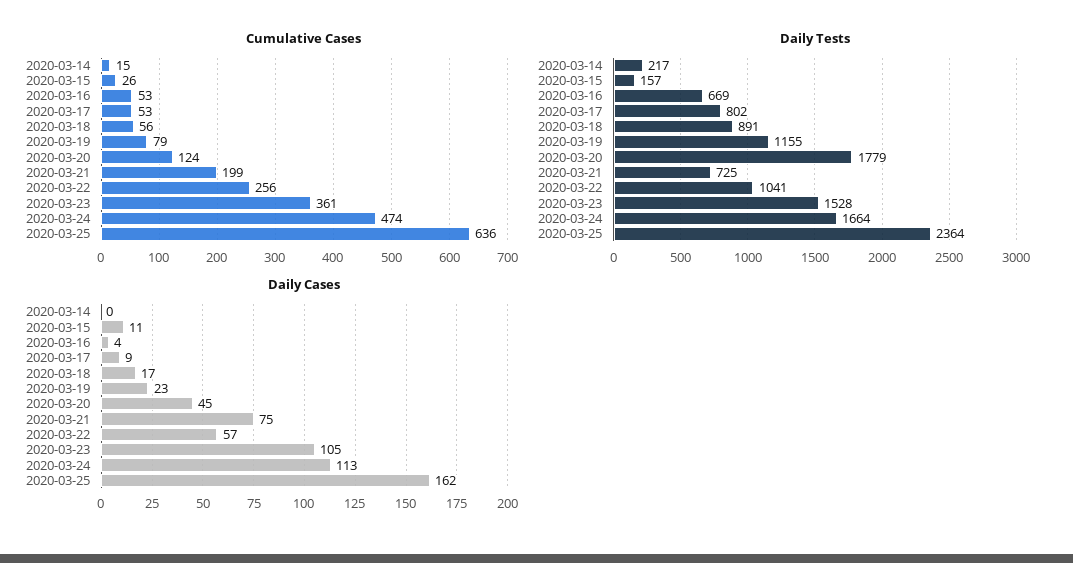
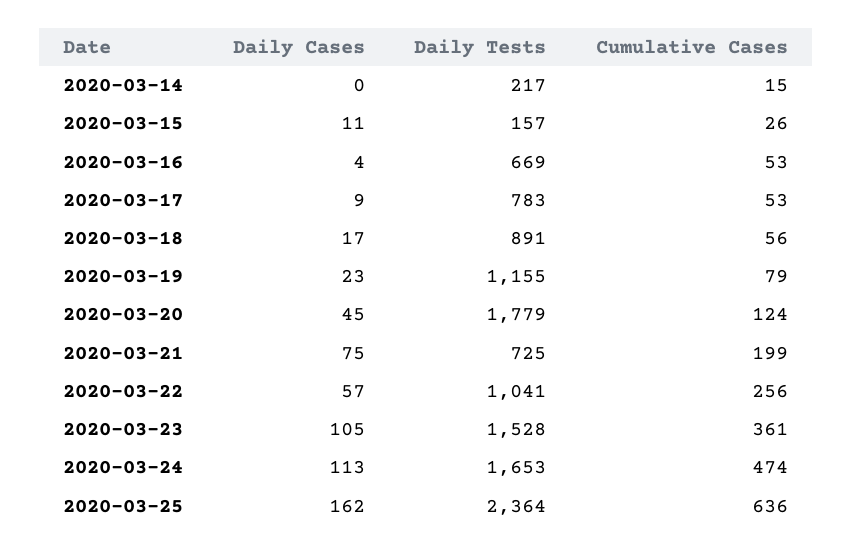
  {
    "Cumulative Cases": {
      "2020-03-14": 15,
      "2020-03-15": 26,
      "2020-03-16": 53,
      "2020-03-17": 53,
      "2020-03-18": 56,
      "2020-03-19": 79,
      "2020-03-20": 124,
      "2020-03-21": 199,
      "2020-03-22": 256,
      "2020-03-23": 361,
      "2020-03-24": 474,
      "2020-03-25": 636
    },
    "Daily Tests": {
      "2020-03-14": 217,
      "2020-03-15": 157,
      "2020-03-16": 669,
-     "2020-03-17": 802,
+     "2020-03-17": 783,
      "2020-03-18": 891,
      "2020-03-19": 1155,
      "2020-03-20": 1779,
      "2020-03-21": 725,
      "2020-03-22": 1041,
      "2020-03-23": 1528,
-     "2020-03-24": 1664,
+     "2020-03-24": 1653,
      "2020-03-25": 2364
    },
    "Daily Cases": {
      "2020-03-14": 0,
      "2020-03-15": 11,
      "2020-03-16": 4,
      "2020-03-17": 9,
      "2020-03-18": 17,
      "2020-03-19": 23,
      "2020-03-20": 45,
      "2020-03-21": 75,
      "2020-03-22": 57,
      "2020-03-23": 105,
      "2020-03-24": 113,
      "2020-03-25": 162
    }
  }

